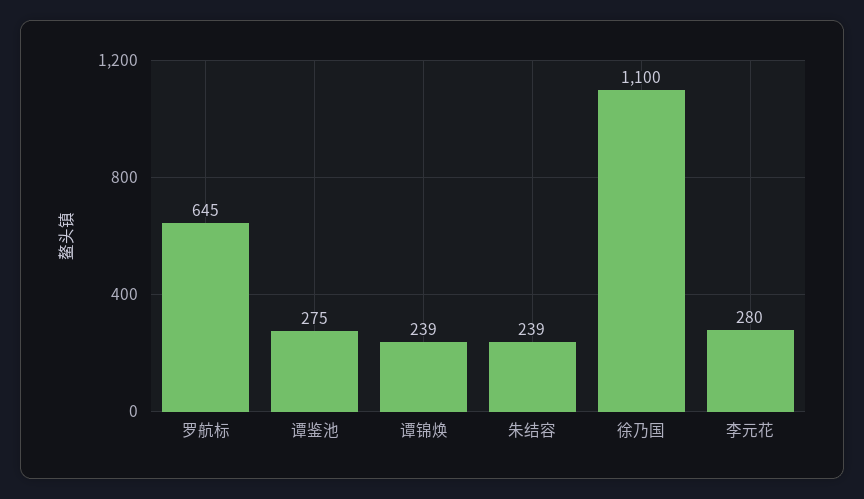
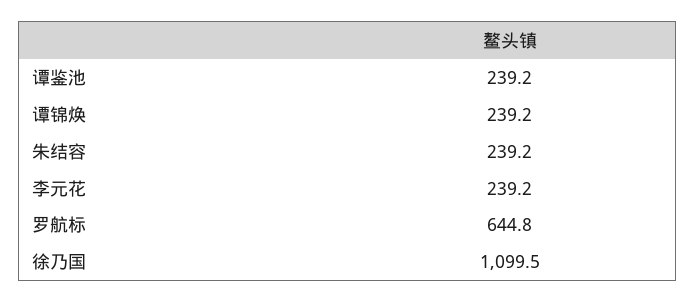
  {
    "罗航标": 644.8,
-   "谭鉴池": 275,
+   "谭鉴池": 239.2,
    "谭锦焕": 239.2,
    "朱结容": 239.2,
    "徐乃国": 1099.5,
-   "李元花": 280
+   "李元花": 239.2
  }

